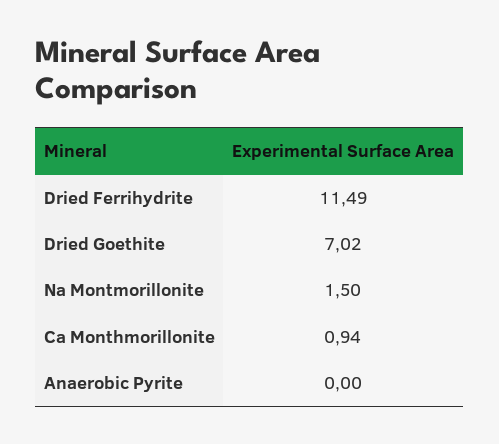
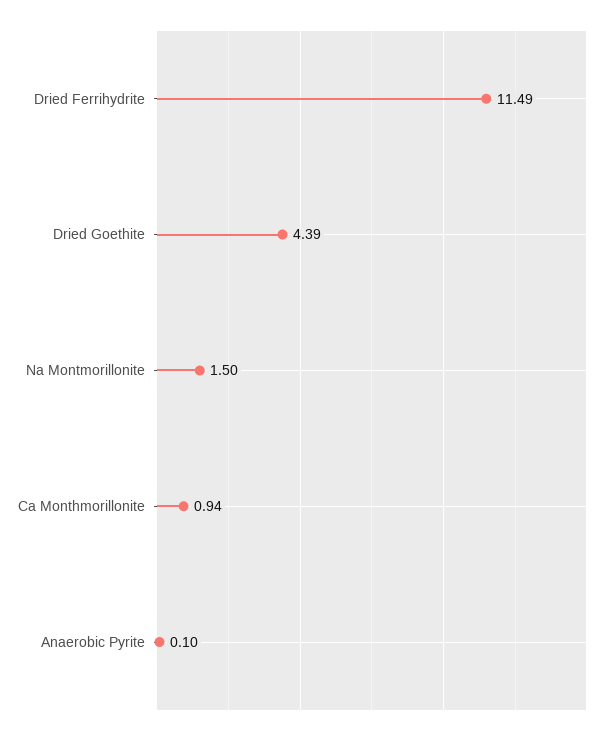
  {
    "Dried Ferrihydrite": 11.49,
-   "Dried Goethite": 7.02,
+   "Dried Goethite": 4.39,
    "Na Montmorillonite": 1.5,
    "Ca Monthmorillonite": 0.94,
-   "Anaerobic Pyrite": 0
+   "Anaerobic Pyrite": 0.1
  }

